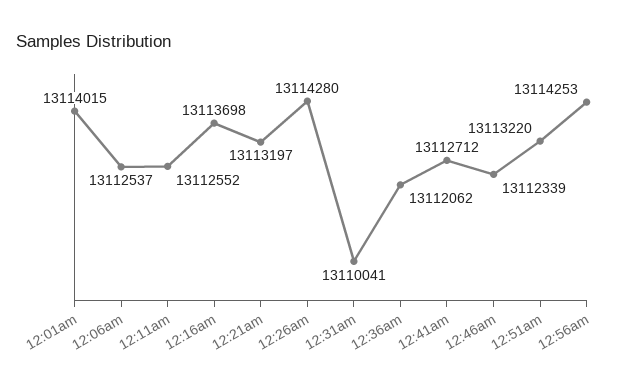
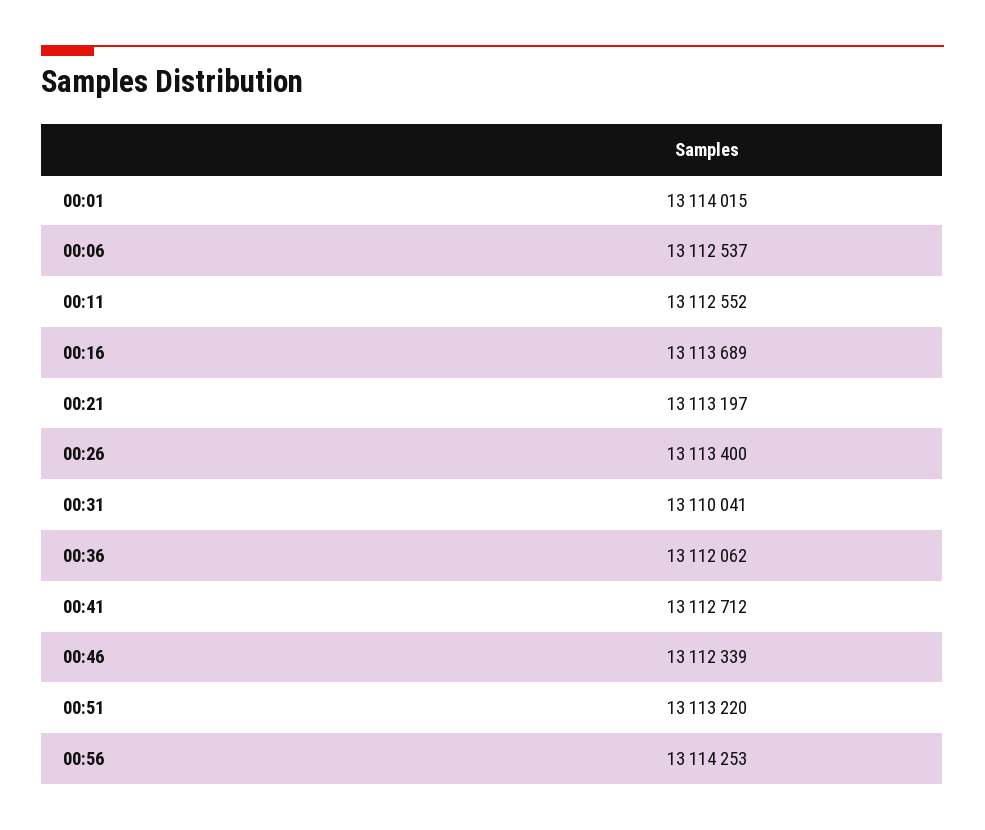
  {
    "12:01am": 13114015,
    "12:06am": 13112537,
    "12:11am": 13112552,
-   "12:16am": 13113698,
+   "12:16am": 13113689,
    "12:21am": 13113197,
-   "12:26am": 13114280,
+   "12:26am": 13113400,
    "12:31am": 13110041,
    "12:36am": 13112062,
    "12:41am": 13112712,
    "12:46am": 13112339,
    "12:51am": 13113220,
    "12:56am": 13114253
  }

